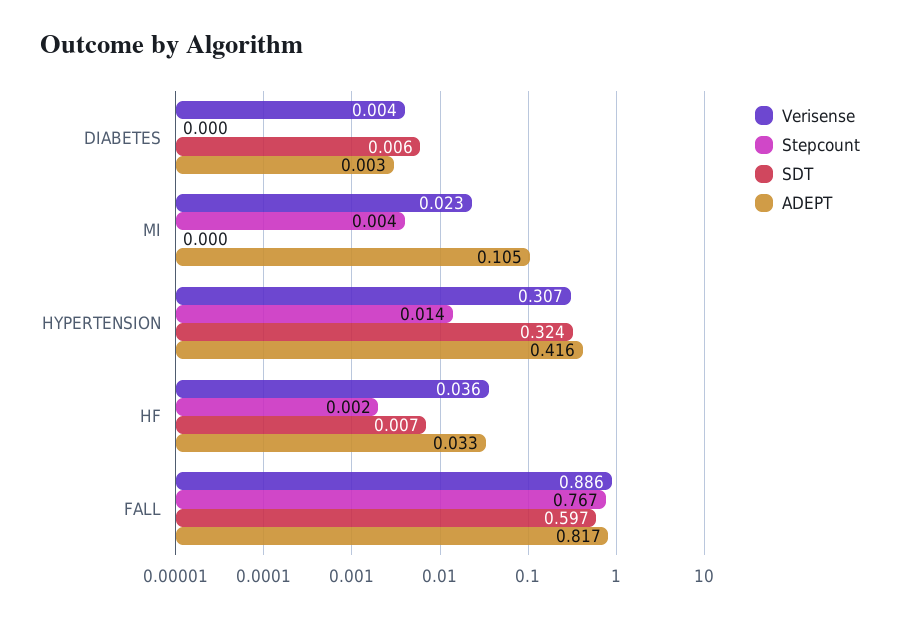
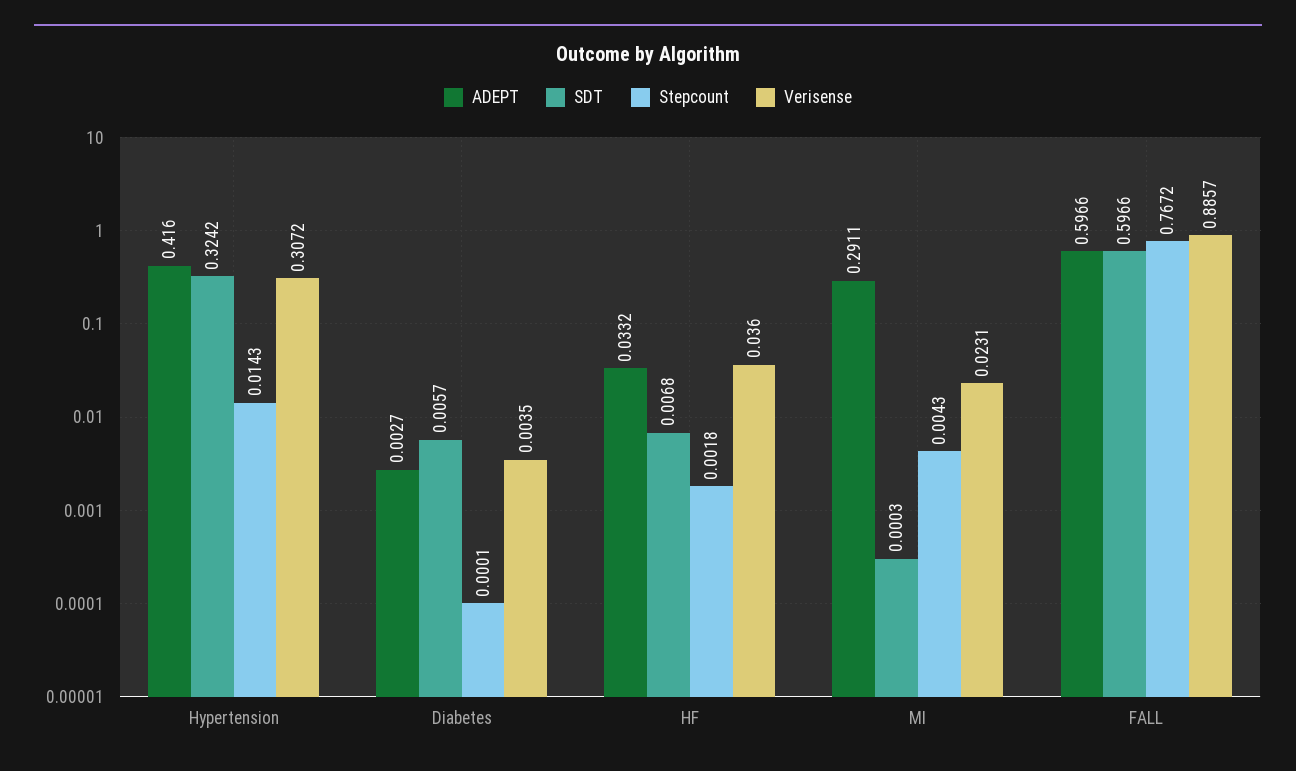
  {
    "Verisense": {
      "DIABETES": 0.0035,
      "MI": 0.0231,
      "HYPERTENSION": 0.3072,
      "HF": 0.036,
      "FALL": 0.8857
    },
    "Stepcount": {
      "DIABETES": 0.0001,
      "MI": 0.0043,
      "HYPERTENSION": 0.0143,
      "HF": 0.0018,
      "FALL": 0.7672
    },
    "SDT": {
      "DIABETES": 0.0057,
      "MI": 0.0003,
      "HYPERTENSION": 0.3242,
      "HF": 0.0068,
      "FALL": 0.5966
    },
    "ADEPT": {
      "DIABETES": 0.0027,
-     "MI": 0.105,
+     "MI": 0.2911,
      "HYPERTENSION": 0.416,
      "HF": 0.0332,
-     "FALL": 0.817
+     "FALL": 0.5966
    }
  }

